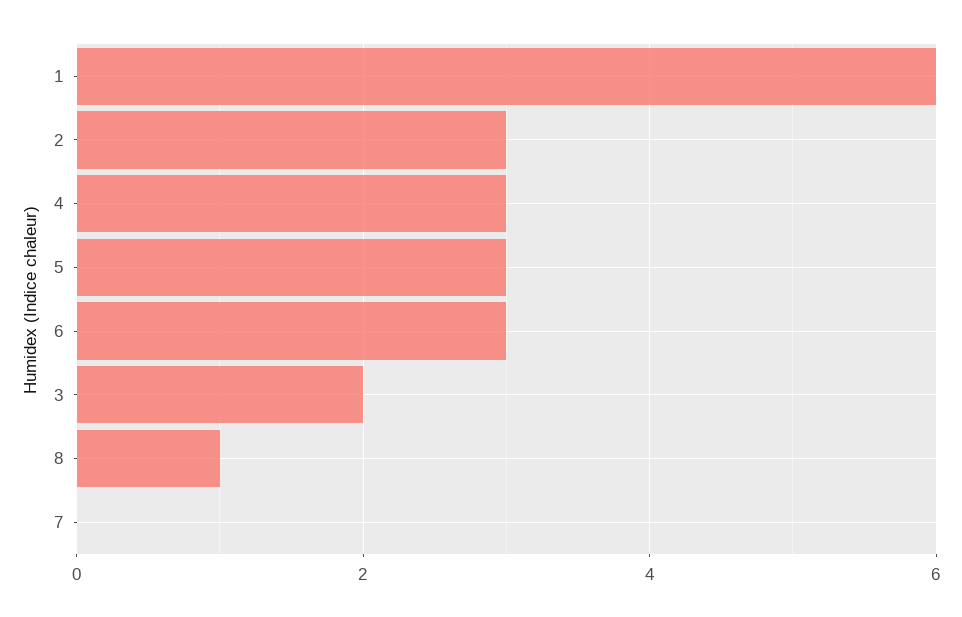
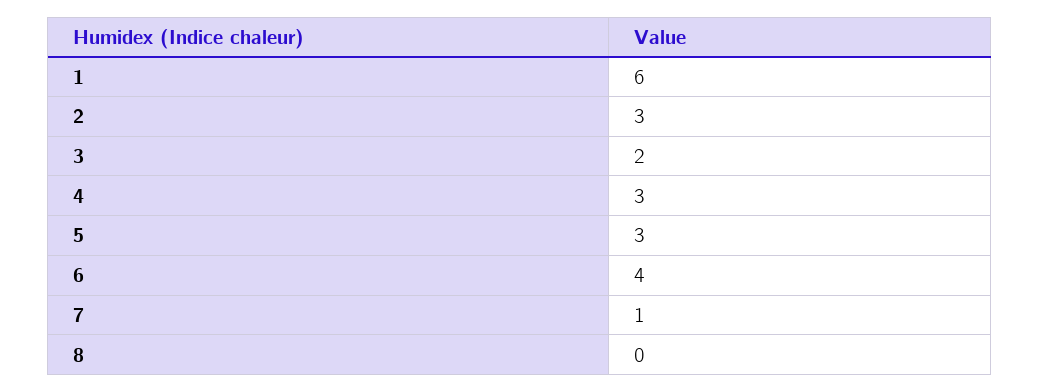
  {
    "1": 6,
    "2": 3,
    "4": 3,
    "5": 3,
-   "6": 3,
+   "6": 4,
    "3": 2,
-   "8": 1,
+   "8": 0,
-   "7": 0
+   "7": 1
  }

